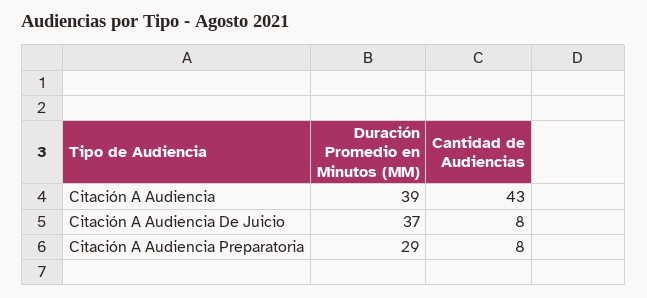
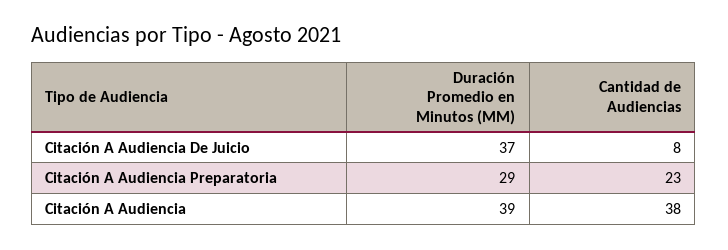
  {
    "Duración Promedio en Minutos (MM)": {
      "Citación A Audiencia": 39,
      "Citación A Audiencia De Juicio": 37,
      "Citación A Audiencia Preparatoria": 29
    },
    "Cantidad de Audiencias": {
-     "Citación A Audiencia": 43,
+     "Citación A Audiencia": 38,
      "Citación A Audiencia De Juicio": 8,
-     "Citación A Audiencia Preparatoria": 8
+     "Citación A Audiencia Preparatoria": 23
    }
  }

